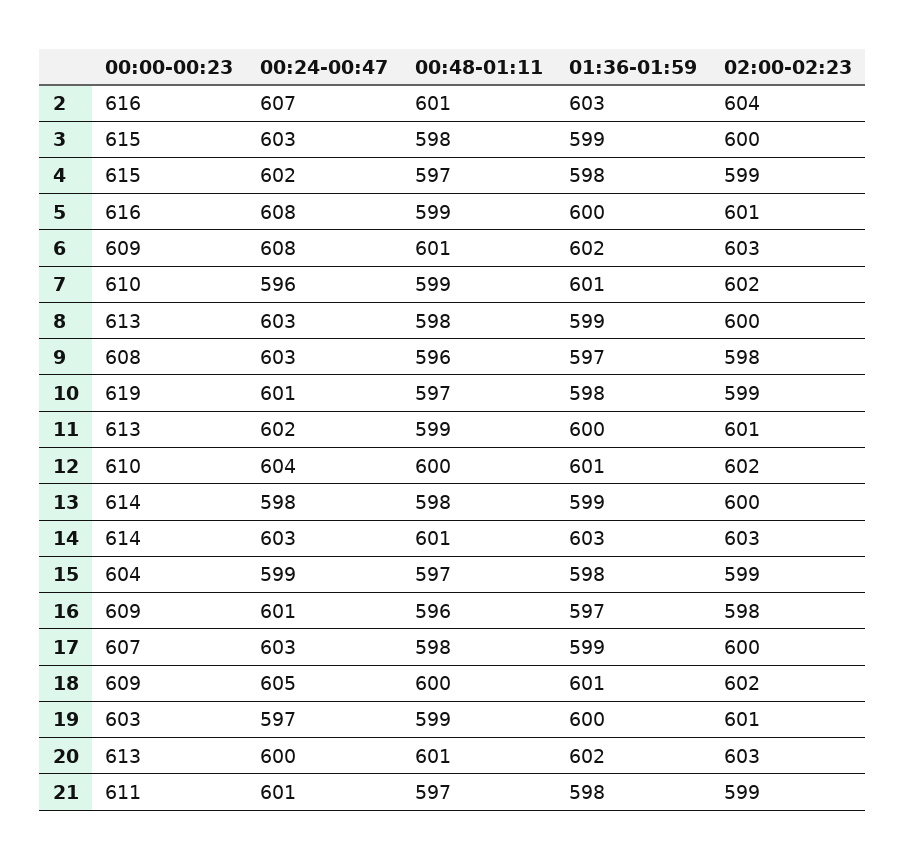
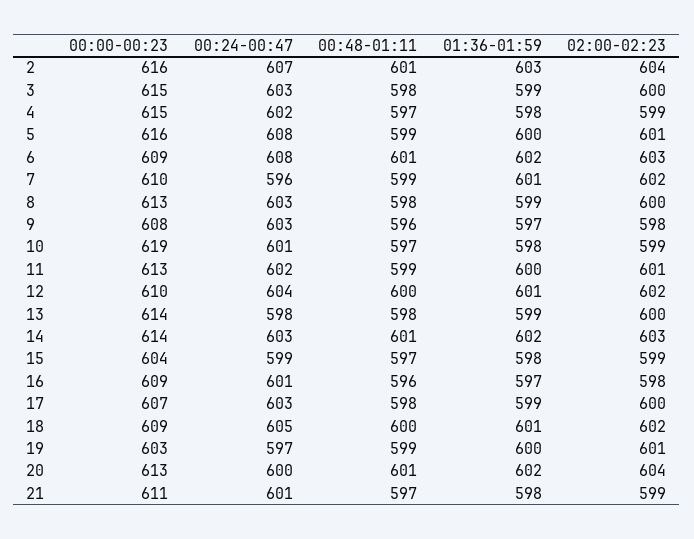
  {
    "00:00-00:23": {
      "2": 616,
      "3": 615,
      "4": 615,
      "5": 616,
      "6": 609,
      "7": 610,
      "8": 613,
      "9": 608,
      "10": 619,
      "11": 613,
      "12": 610,
      "13": 614,
      "14": 614,
      "15": 604,
      "16": 609,
      "17": 607,
      "18": 609,
      "19": 603,
      "20": 613,
      "21": 611
    },
    "00:24-00:47": {
      "2": 607,
      "3": 603,
      "4": 602,
      "5": 608,
      "6": 608,
      "7": 596,
      "8": 603,
      "9": 603,
      "10": 601,
      "11": 602,
      "12": 604,
      "13": 598,
      "14": 603,
      "15": 599,
      "16": 601,
      "17": 603,
      "18": 605,
      "19": 597,
      "20": 600,
      "21": 601
    },
    "00:48-01:11": {
      "2": 601,
      "3": 598,
      "4": 597,
      "5": 599,
      "6": 601,
      "7": 599,
      "8": 598,
      "9": 596,
      "10": 597,
      "11": 599,
      "12": 600,
      "13": 598,
      "14": 601,
      "15": 597,
      "16": 596,
      "17": 598,
      "18": 600,
      "19": 599,
      "20": 601,
      "21": 597
    },
    "01:36-01:59": {
      "2": 603,
      "3": 599,
      "4": 598,
      "5": 600,
      "6": 602,
      "7": 601,
      "8": 599,
      "9": 597,
      "10": 598,
      "11": 600,
      "12": 601,
      "13": 599,
-     "14": 603,
+     "14": 602,
      "15": 598,
      "16": 597,
      "17": 599,
      "18": 601,
      "19": 600,
      "20": 602,
      "21": 598
    },
    "02:00-02:23": {
      "2": 604,
      "3": 600,
      "4": 599,
      "5": 601,
      "6": 603,
      "7": 602,
      "8": 600,
      "9": 598,
      "10": 599,
      "11": 601,
      "12": 602,
      "13": 600,
      "14": 603,
      "15": 599,
      "16": 598,
      "17": 600,
      "18": 602,
      "19": 601,
-     "20": 603,
+     "20": 604,
      "21": 599
    }
  }

